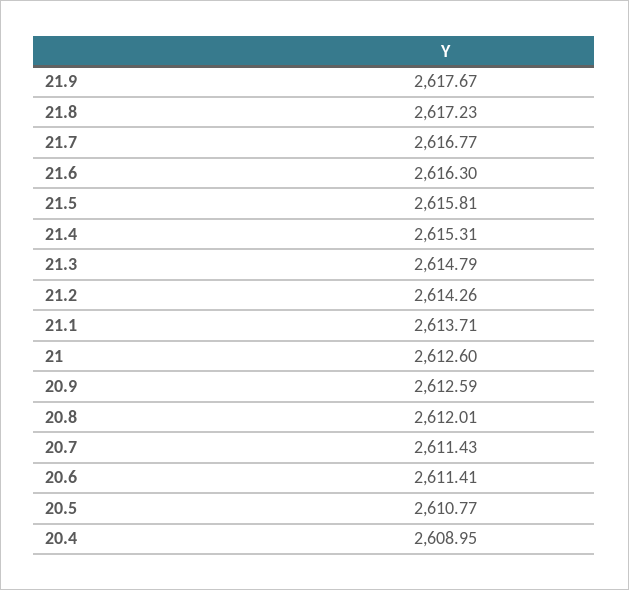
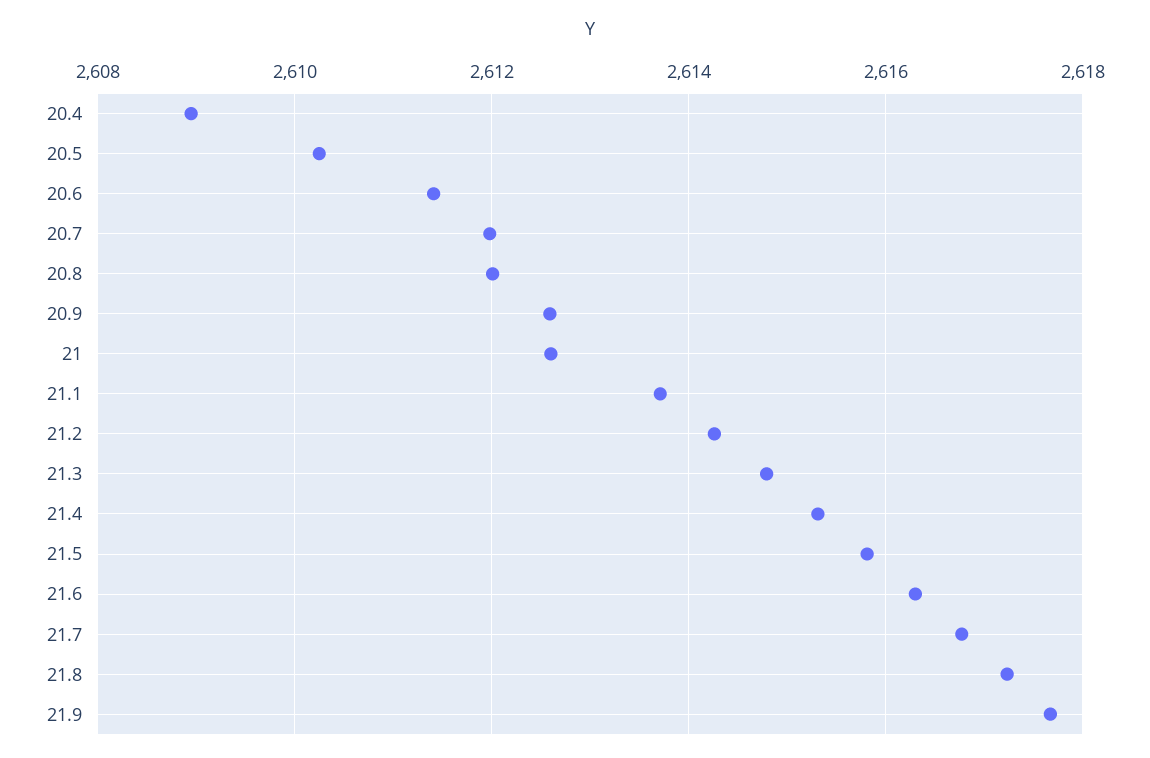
  {
    "21.9": 2617.67,
    "21.8": 2617.23,
    "21.7": 2616.77,
    "21.6": 2616.3,
    "21.5": 2615.81,
    "21.4": 2615.31,
    "21.3": 2614.79,
    "21.2": 2614.26,
    "21.1": 2613.71,
    "21": 2612.6,
    "20.9": 2612.59,
    "20.8": 2612.01,
-   "20.7": 2611.43,
+   "20.7": 2612,
    "20.6": 2611.41,
-   "20.5": 2610.77,
+   "20.5": 2610.2,
    "20.4": 2608.95
  }

